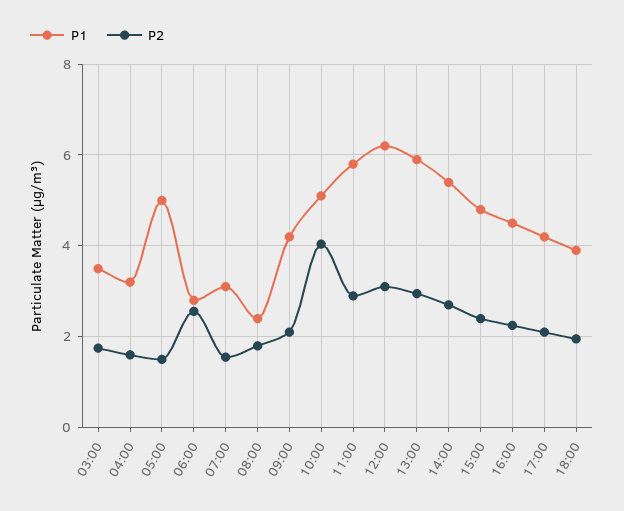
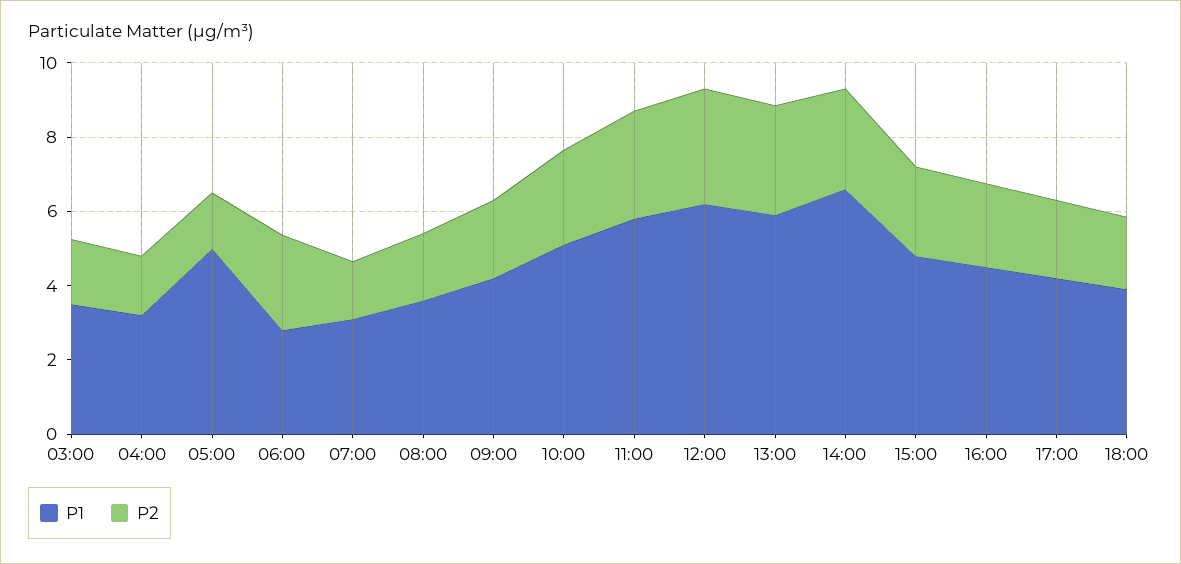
  {
    "P1": {
      "03:00": 3.6,
      "04:00": 3.2,
      "05:00": 5,
      "06:00": 2.8,
      "07:00": 3.2,
-     "08:00": 2.4,
+     "08:00": 3.5,
      "09:00": 4.2,
      "10:00": 5.2,
      "11:00": 5.8,
      "12:00": 6.2,
      "13:00": 6,
-     "14:00": 5.4,
+     "14:00": 6.5,
      "15:00": 4.8,
      "16:00": 4.6,
      "17:00": 4.2,
      "18:00": 4
    },
    "P2": {
      "03:00": 1.8,
      "04:00": 1.6,
      "05:00": 1.6,
      "06:00": 2.6,
      "07:00": 1.6,
      "08:00": 1.8,
      "09:00": 2.2,
-     "10:00": 4,
+     "10:00": 2.5,
      "11:00": 3,
      "12:00": 3.2,
      "13:00": 3,
      "14:00": 2.8,
      "15:00": 2.4,
      "16:00": 2.2,
      "17:00": 2.2,
      "18:00": 2
    }
  }

